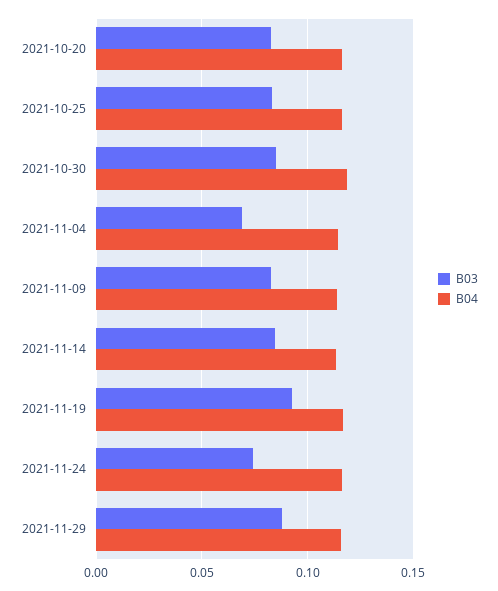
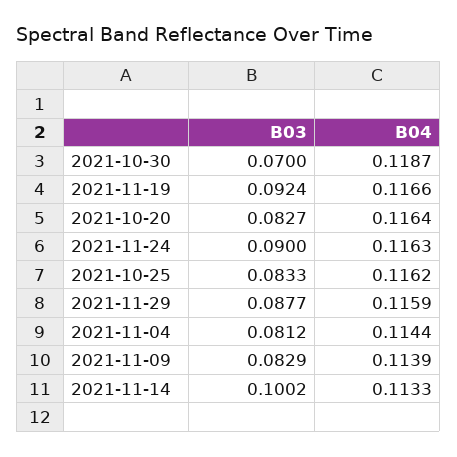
  {
    "B03": {
      "2021-10-20": 0.0827,
      "2021-10-25": 0.0833,
-     "2021-10-30": 0.085,
+     "2021-10-30": 0.07,
-     "2021-11-04": 0.07,
+     "2021-11-04": 0.0812,
      "2021-11-09": 0.0829,
-     "2021-11-14": 0.085,
+     "2021-11-14": 0.1002,
      "2021-11-19": 0.0924,
-     "2021-11-24": 0.075,
+     "2021-11-24": 0.09,
      "2021-11-29": 0.0877
    },
    "B04": {
      "2021-10-20": 0.1164,
      "2021-10-25": 0.1162,
      "2021-10-30": 0.1187,
      "2021-11-04": 0.1144,
      "2021-11-09": 0.1139,
      "2021-11-14": 0.1133,
      "2021-11-19": 0.1166,
      "2021-11-24": 0.1163,
      "2021-11-29": 0.1159
    }
  }

